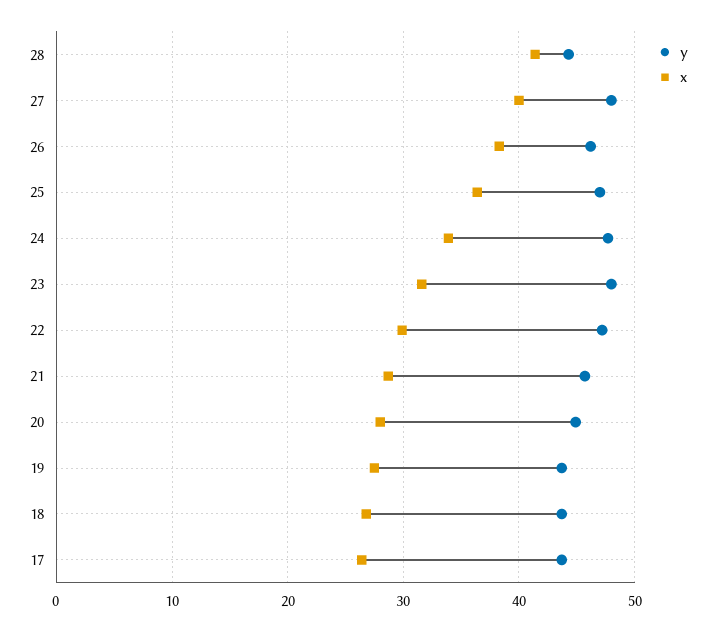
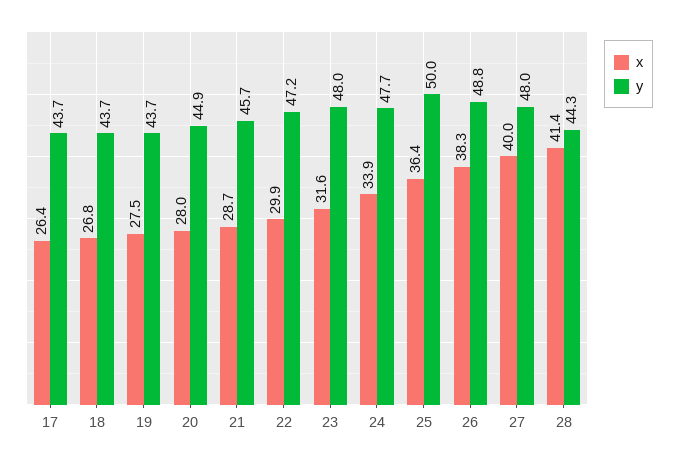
  {
    "y": {
      "28": 44.3,
      "27": 48,
-     "26": 46,
+     "26": 48.8,
-     "25": 47,
+     "25": 50,
      "24": 47.7,
      "23": 48,
      "22": 47.2,
      "21": 45.7,
      "20": 44.9,
      "19": 43.7,
      "18": 43.7,
      "17": 43.7
    },
    "x": {
      "28": 41.4,
      "27": 40,
      "26": 38.3,
      "25": 36.4,
      "24": 33.9,
      "23": 31.6,
      "22": 29.9,
      "21": 28.7,
      "20": 28,
      "19": 27.5,
      "18": 26.8,
      "17": 26.4
    }
  }

